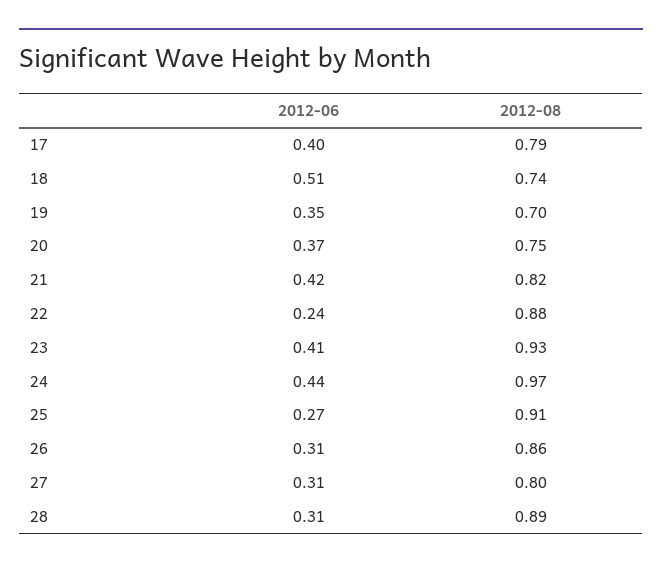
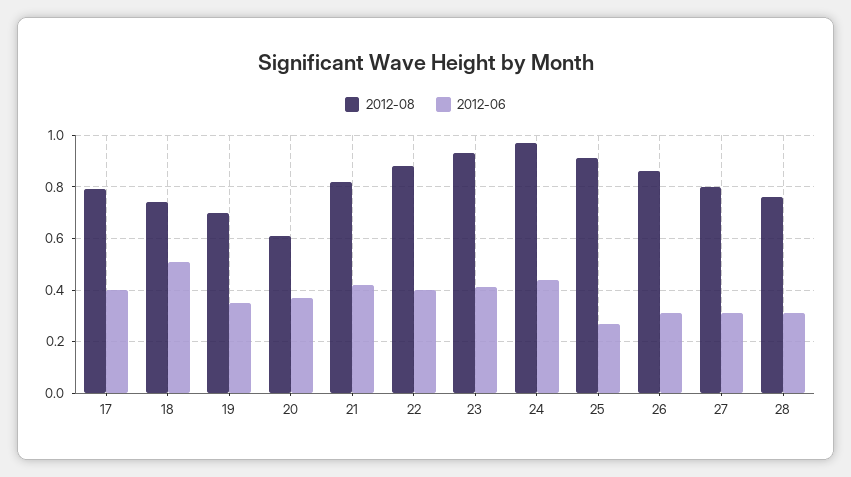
  {
    "2012-06": {
      "17": 0.4,
      "18": 0.51,
      "19": 0.35,
      "20": 0.37,
      "21": 0.42,
-     "22": 0.24,
+     "22": 0.4,
      "23": 0.41,
      "24": 0.44,
      "25": 0.27,
      "26": 0.31,
      "27": 0.31,
      "28": 0.31
    },
    "2012-08": {
      "17": 0.79,
      "18": 0.74,
      "19": 0.7,
-     "20": 0.75,
+     "20": 0.6,
      "21": 0.82,
      "22": 0.88,
      "23": 0.93,
      "24": 0.97,
      "25": 0.91,
      "26": 0.86,
      "27": 0.8,
-     "28": 0.89
+     "28": 0.75
    }
  }

